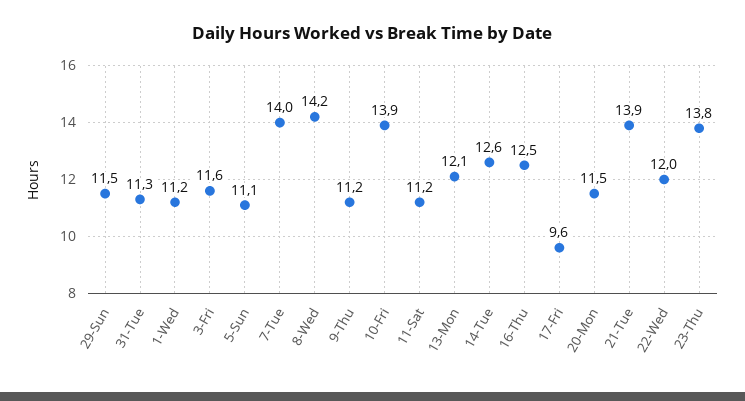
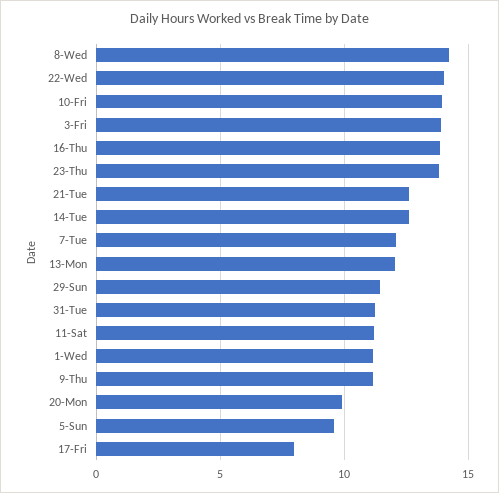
  {
    "29-Sun": 11.5,
    "31-Tue": 11.3,
    "1-Wed": 11.2,
-   "3-Fri": 11.6,
+   "3-Fri": 14,
-   "5-Sun": 11.1,
+   "5-Sun": 9.5,
-   "7-Tue": 14,
+   "7-Tue": 12,
    "8-Wed": 14.2,
    "9-Thu": 11.2,
    "10-Fri": 13.9,
    "11-Sat": 11.2,
    "13-Mon": 12.1,
    "14-Tue": 12.6,
-   "16-Thu": 12.5,
+   "16-Thu": 14,
-   "17-Fri": 9.6,
+   "17-Fri": 8,
-   "20-Mon": 11.5,
+   "20-Mon": 10,
-   "21-Tue": 13.9,
+   "21-Tue": 12.5,
-   "22-Wed": 12,
+   "22-Wed": 14,
    "23-Thu": 13.8
  }

